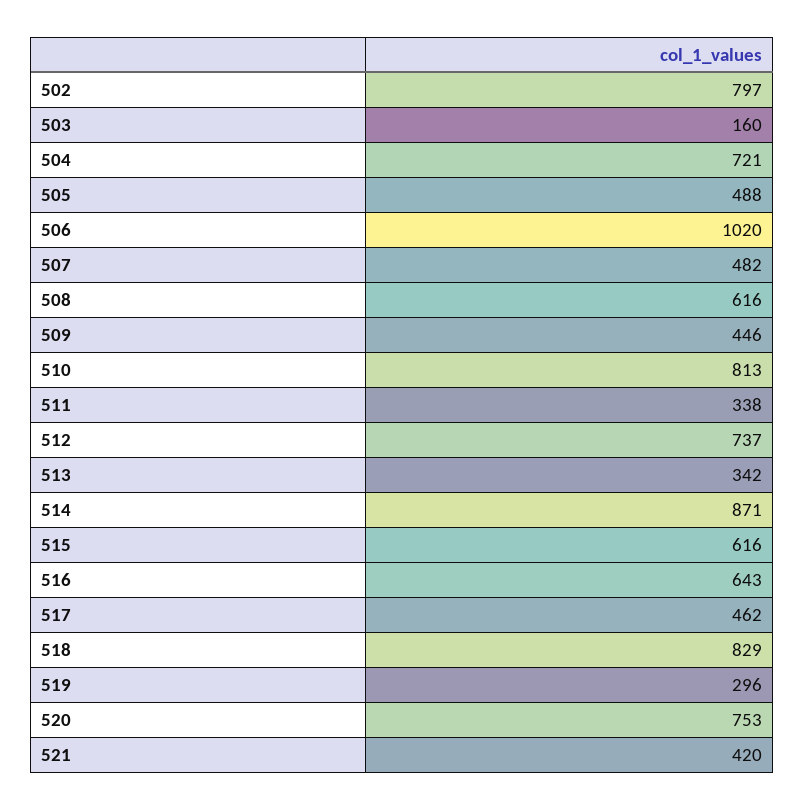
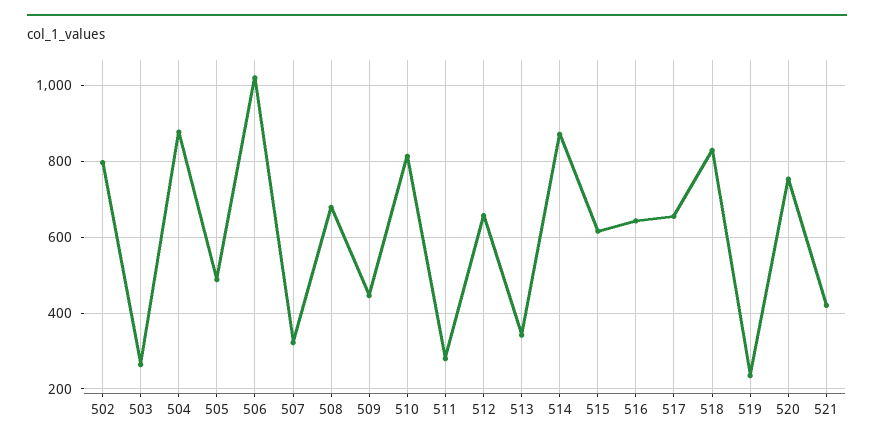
  {
    "502": 797,
-   "503": 160,
+   "503": 260,
-   "504": 721,
+   "504": 880,
    "505": 488,
    "506": 1020,
-   "507": 482,
+   "507": 320,
-   "508": 616,
+   "508": 680,
    "509": 446,
    "510": 813,
-   "511": 338,
+   "511": 280,
-   "512": 737,
+   "512": 660,
    "513": 342,
    "514": 871,
    "515": 616,
    "516": 643,
-   "517": 462,
+   "517": 660,
    "518": 829,
-   "519": 296,
+   "519": 240,
    "520": 753,
    "521": 420
  }

